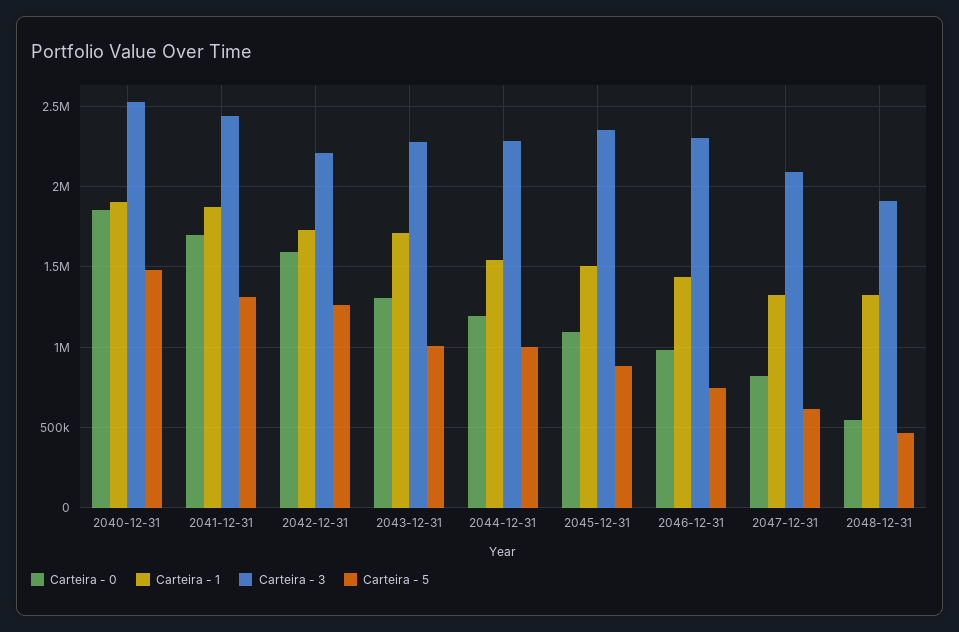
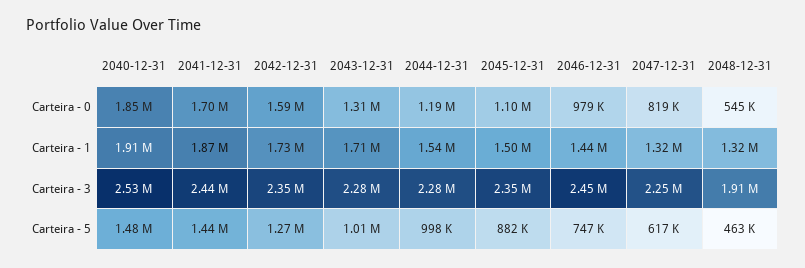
  {
    "Carteira - 0": {
      "2040-12-31": 1850000,
      "2041-12-31": 1700000,
      "2042-12-31": 1590000,
      "2043-12-31": 1310000,
      "2044-12-31": 1190000,
      "2045-12-31": 1100000,
      "2046-12-31": 979000,
      "2047-12-31": 819000,
      "2048-12-31": 545000
    },
    "Carteira - 1": {
      "2040-12-31": 1910000,
      "2041-12-31": 1870000,
      "2042-12-31": 1730000,
      "2043-12-31": 1710000,
      "2044-12-31": 1540000,
      "2045-12-31": 1500000,
      "2046-12-31": 1440000,
      "2047-12-31": 1320000,
      "2048-12-31": 1320000
    },
    "Carteira - 3": {
      "2040-12-31": 2530000,
      "2041-12-31": 2440000,
-     "2042-12-31": 2200000,
+     "2042-12-31": 2350000,
      "2043-12-31": 2280000,
      "2044-12-31": 2280000,
      "2045-12-31": 2350000,
-     "2046-12-31": 2300000,
+     "2046-12-31": 2450000,
-     "2047-12-31": 2100000,
+     "2047-12-31": 2250000,
      "2048-12-31": 1910000
    },
    "Carteira - 5": {
      "2040-12-31": 1480000,
-     "2041-12-31": 1300000,
+     "2041-12-31": 1440000,
      "2042-12-31": 1270000,
      "2043-12-31": 1010000,
      "2044-12-31": 998000,
      "2045-12-31": 882000,
      "2046-12-31": 747000,
      "2047-12-31": 617000,
      "2048-12-31": 463000
    }
  }

